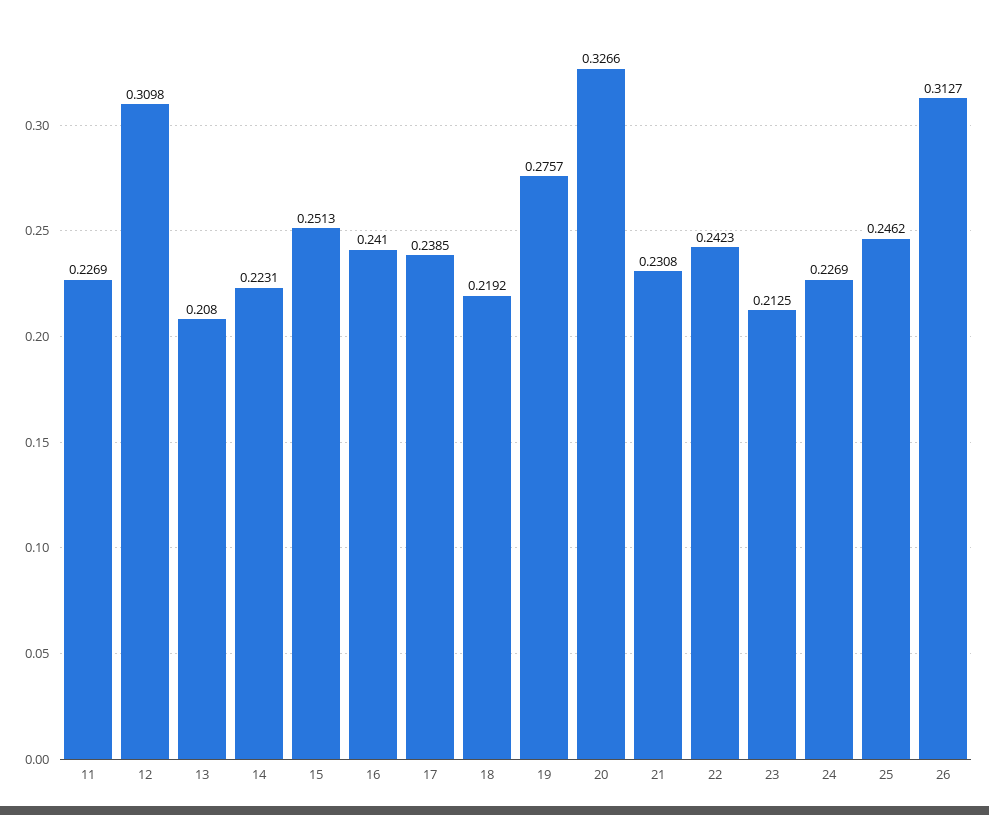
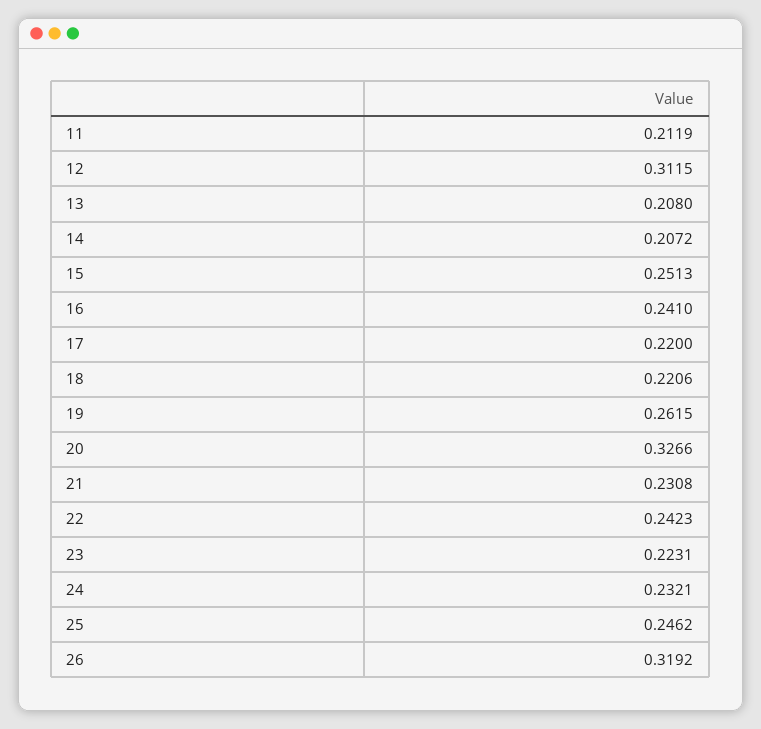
  {
-   "11": 0.2269,
+   "11": 0.2119,
-   "12": 0.3098,
+   "12": 0.3115,
    "13": 0.208,
-   "14": 0.2231,
+   "14": 0.2072,
    "15": 0.2513,
    "16": 0.241,
-   "17": 0.2385,
+   "17": 0.22,
-   "18": 0.2192,
+   "18": 0.2206,
-   "19": 0.2757,
+   "19": 0.2615,
    "20": 0.3266,
    "21": 0.2308,
    "22": 0.2423,
-   "23": 0.2125,
+   "23": 0.2231,
-   "24": 0.2269,
+   "24": 0.2321,
    "25": 0.2462,
-   "26": 0.3127
+   "26": 0.3192
  }

